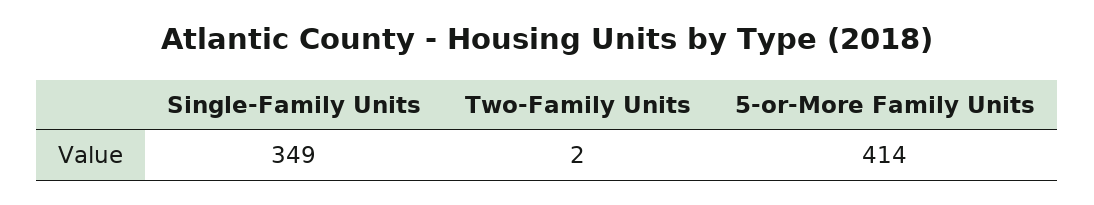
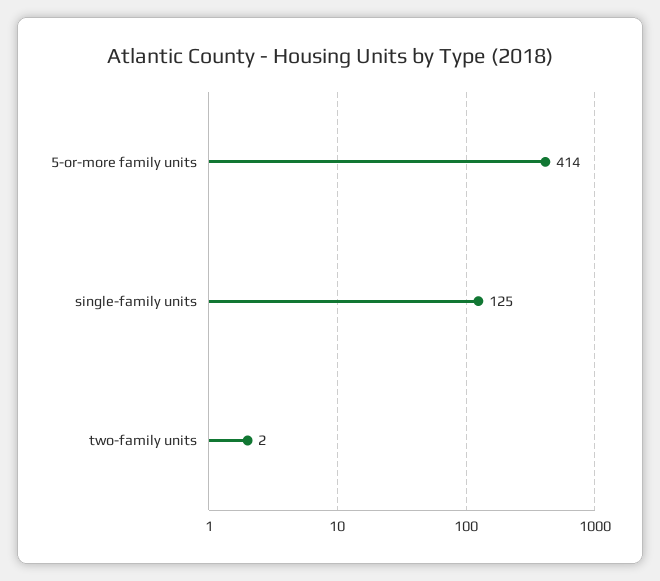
  {
-   "Single-Family Units": 349,
+   "Single-Family Units": 125,
    "Two-Family Units": 2,
    "5-or-More Family Units": 414
  }

